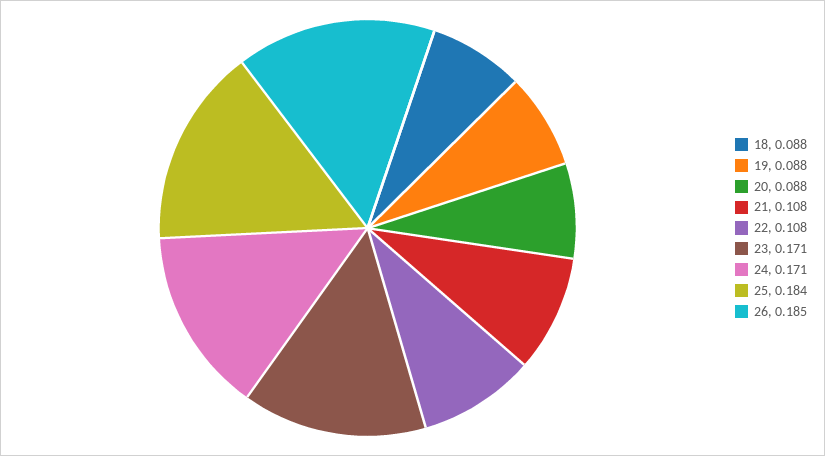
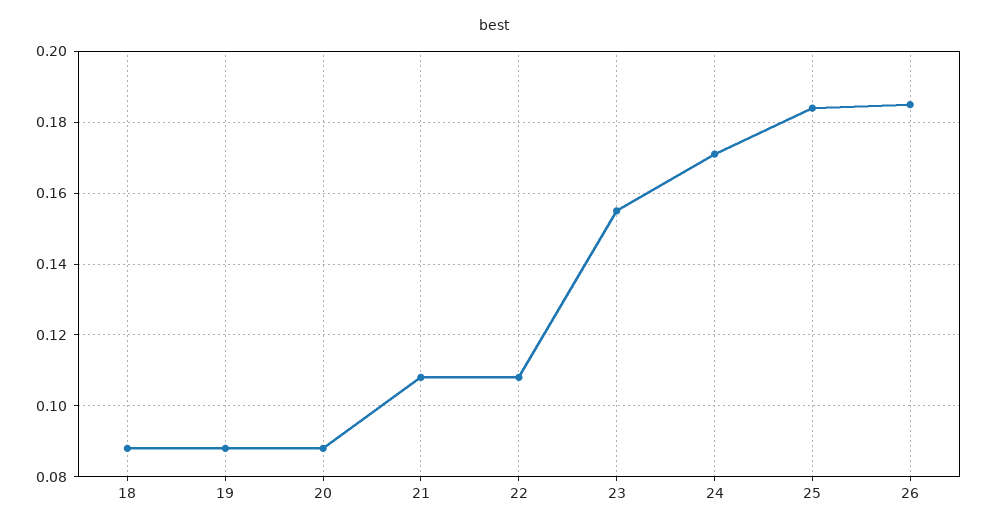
  {
    "18": 0.088,
    "19": 0.088,
    "20": 0.088,
    "21": 0.108,
    "22": 0.108,
-   "23": 0.171,
+   "23": 0.155,
    "24": 0.171,
    "25": 0.184,
    "26": 0.185
  }

